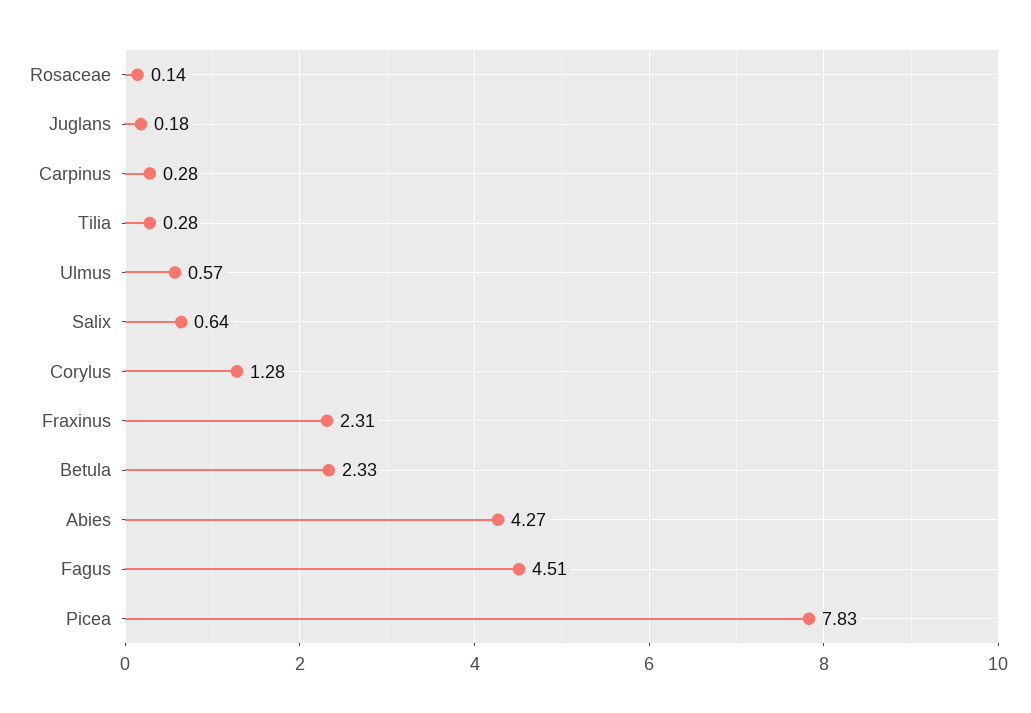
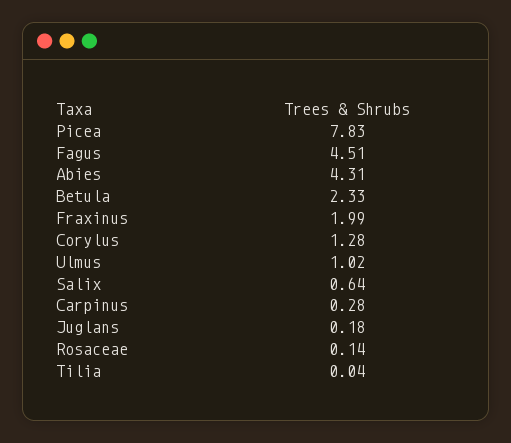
  {
    "Rosaceae": 0.14,
    "Juglans": 0.18,
    "Carpinus": 0.28,
-   "Tilia": 0.28,
+   "Tilia": 0.04,
-   "Ulmus": 0.57,
+   "Ulmus": 1.02,
    "Salix": 0.64,
    "Corylus": 1.28,
-   "Fraxinus": 2.31,
+   "Fraxinus": 1.99,
    "Betula": 2.33,
-   "Abies": 4.27,
+   "Abies": 4.31,
    "Fagus": 4.51,
    "Picea": 7.83
  }

